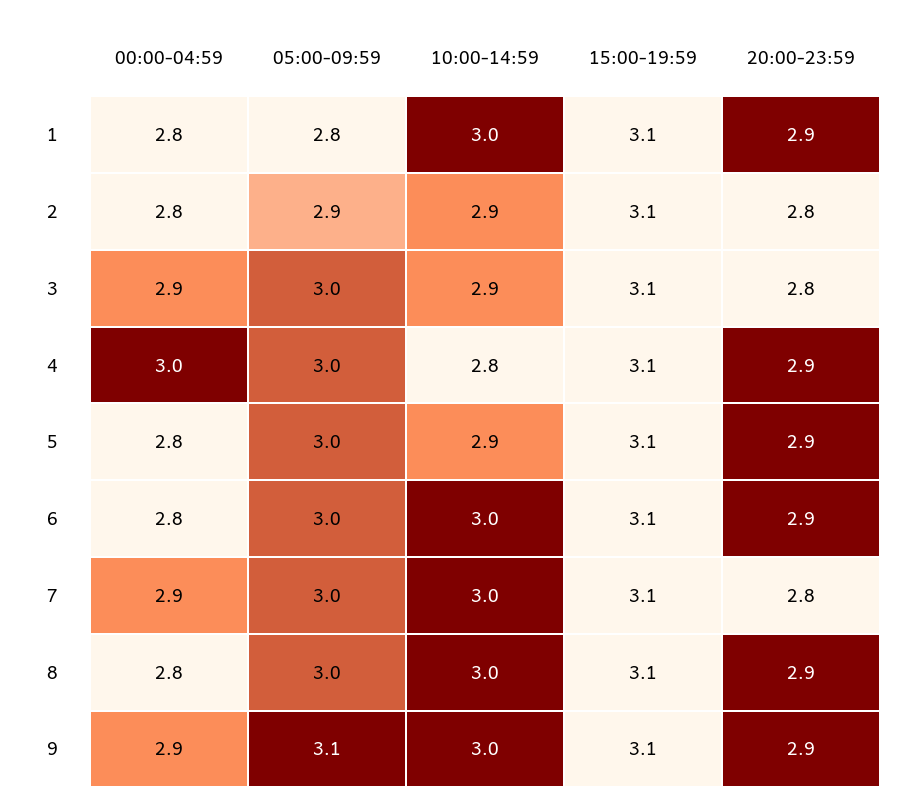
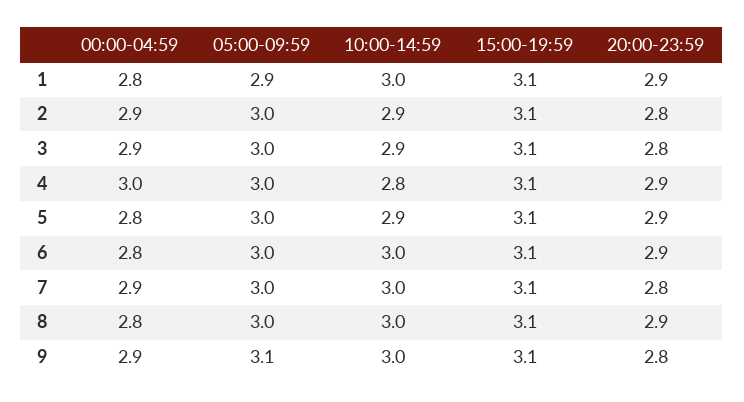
  {
    "00:00-04:59": {
      "1": 2.8,
-     "2": 2.8,
+     "2": 2.9,
      "3": 2.9,
      "4": 3,
      "5": 2.8,
      "6": 2.8,
      "7": 2.9,
      "8": 2.8,
      "9": 2.9
    },
    "05:00-09:59": {
-     "1": 2.8,
+     "1": 2.9,
-     "2": 2.9,
+     "2": 3,
      "3": 3,
      "4": 3,
      "5": 3,
      "6": 3,
      "7": 3,
      "8": 3,
      "9": 3.1
    },
    "10:00-14:59": {
      "1": 3,
      "2": 2.9,
      "3": 2.9,
      "4": 2.8,
      "5": 2.9,
      "6": 3,
      "7": 3,
      "8": 3,
      "9": 3
    },
    "15:00-19:59": {
      "1": 3.1,
      "2": 3.1,
      "3": 3.1,
      "4": 3.1,
      "5": 3.1,
      "6": 3.1,
      "7": 3.1,
      "8": 3.1,
      "9": 3.1
    },
    "20:00-23:59": {
      "1": 2.9,
      "2": 2.8,
      "3": 2.8,
      "4": 2.9,
      "5": 2.9,
      "6": 2.9,
      "7": 2.8,
      "8": 2.9,
-     "9": 2.9
+     "9": 2.8
    }
  }

